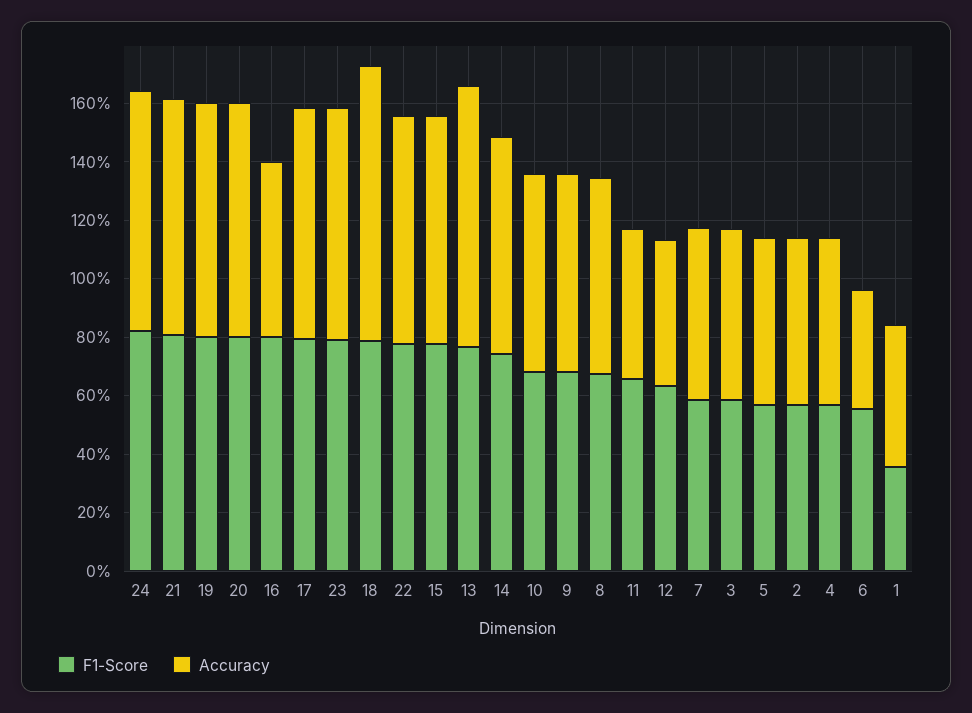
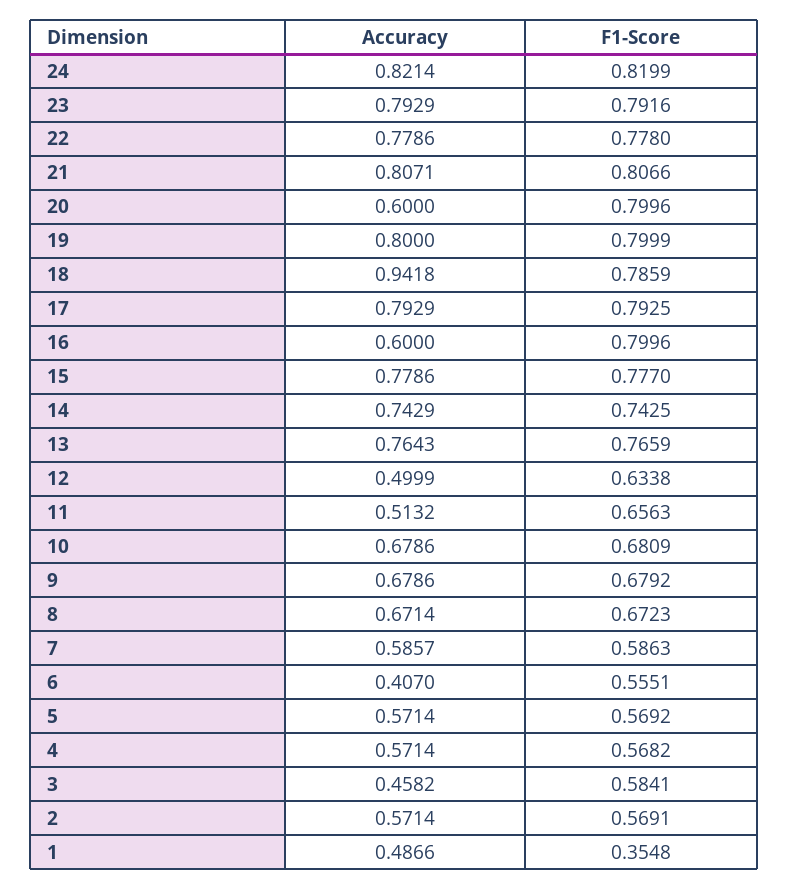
  {
    "F1-Score": {
      "24": 0.8199,
      "21": 0.8066,
      "19": 0.7999,
      "20": 0.7996,
      "16": 0.7996,
      "17": 0.7925,
      "23": 0.7916,
      "18": 0.7859,
      "22": 0.778,
      "15": 0.777,
      "13": 0.7659,
      "14": 0.7425,
      "10": 0.6809,
      "9": 0.6792,
      "8": 0.6723,
      "11": 0.6563,
      "12": 0.6338,
      "7": 0.5863,
      "3": 0.5841,
      "5": 0.5692,
      "2": 0.5691,
      "4": 0.5682,
      "6": 0.5551,
      "1": 0.3548
    },
    "Accuracy": {
      "24": 0.8214,
      "21": 0.8071,
      "19": 0.8,
-     "20": 0.8,
+     "20": 0.6,
      "16": 0.6,
      "17": 0.7929,
      "23": 0.7929,
      "18": 0.9418,
      "22": 0.7786,
      "15": 0.7786,
-     "13": 0.9,
+     "13": 0.7643,
      "14": 0.7429,
      "10": 0.6786,
      "9": 0.6786,
      "8": 0.6714,
      "11": 0.5132,
      "12": 0.4999,
      "7": 0.5857,
-     "3": 0.6,
+     "3": 0.4582,
      "5": 0.5714,
      "2": 0.5714,
      "4": 0.5714,
      "6": 0.407,
      "1": 0.4866
    }
  }

